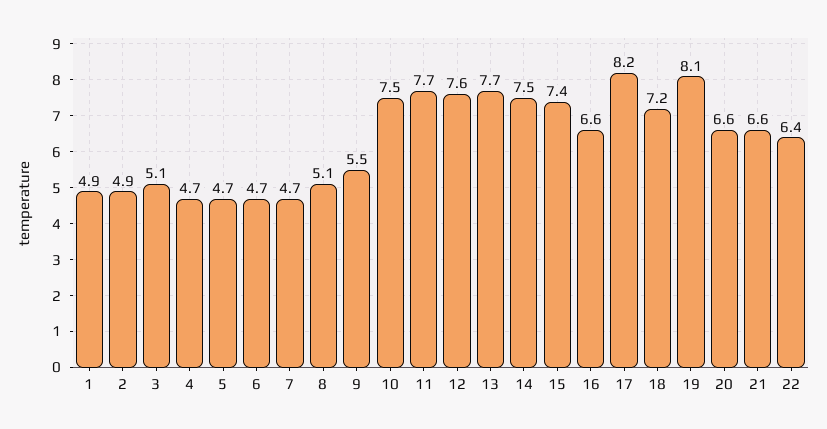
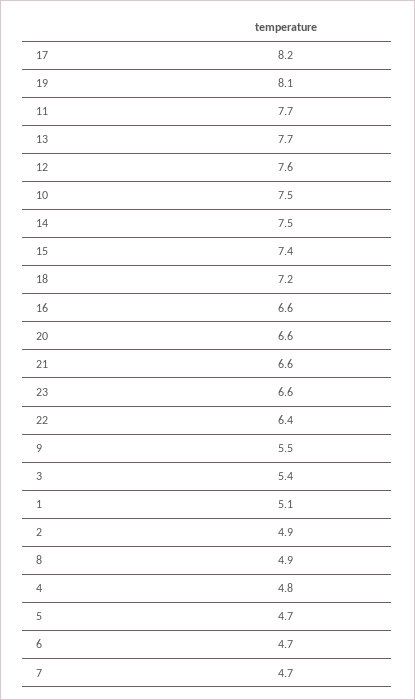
  {
-   "1": 4.9,
+   "1": 5.1,
    "2": 4.9,
-   "3": 5.1,
+   "3": 5.4,
-   "4": 4.7,
+   "4": 4.8,
    "5": 4.7,
    "6": 4.7,
    "7": 4.7,
-   "8": 5.1,
+   "8": 4.9,
    "9": 5.5,
    "10": 7.5,
    "11": 7.7,
    "12": 7.6,
    "13": 7.7,
    "14": 7.5,
    "15": 7.4,
    "16": 6.6,
    "17": 8.2,
    "18": 7.2,
    "19": 8.1,
    "20": 6.6,
    "21": 6.6,
-   "22": 6.4
+   "22": 6.4,
+   "23": 6.6
  }

